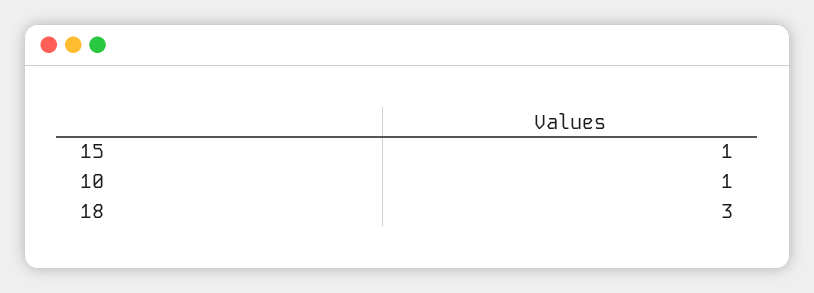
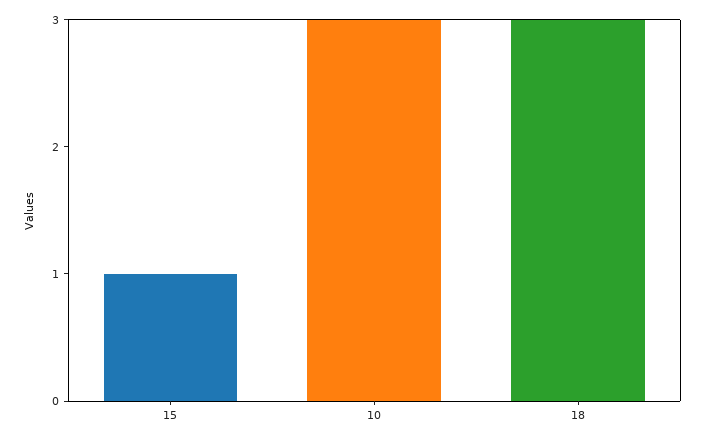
  {
    "15": 1,
-   "10": 1,
+   "10": 3,
    "18": 3
  }

